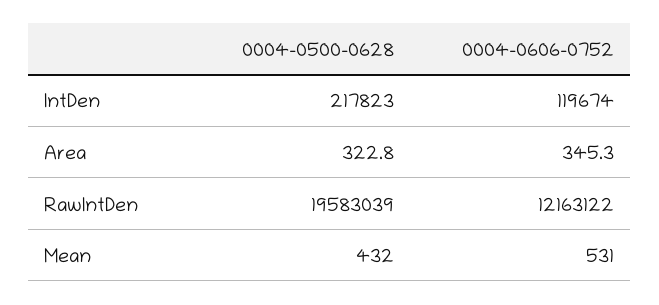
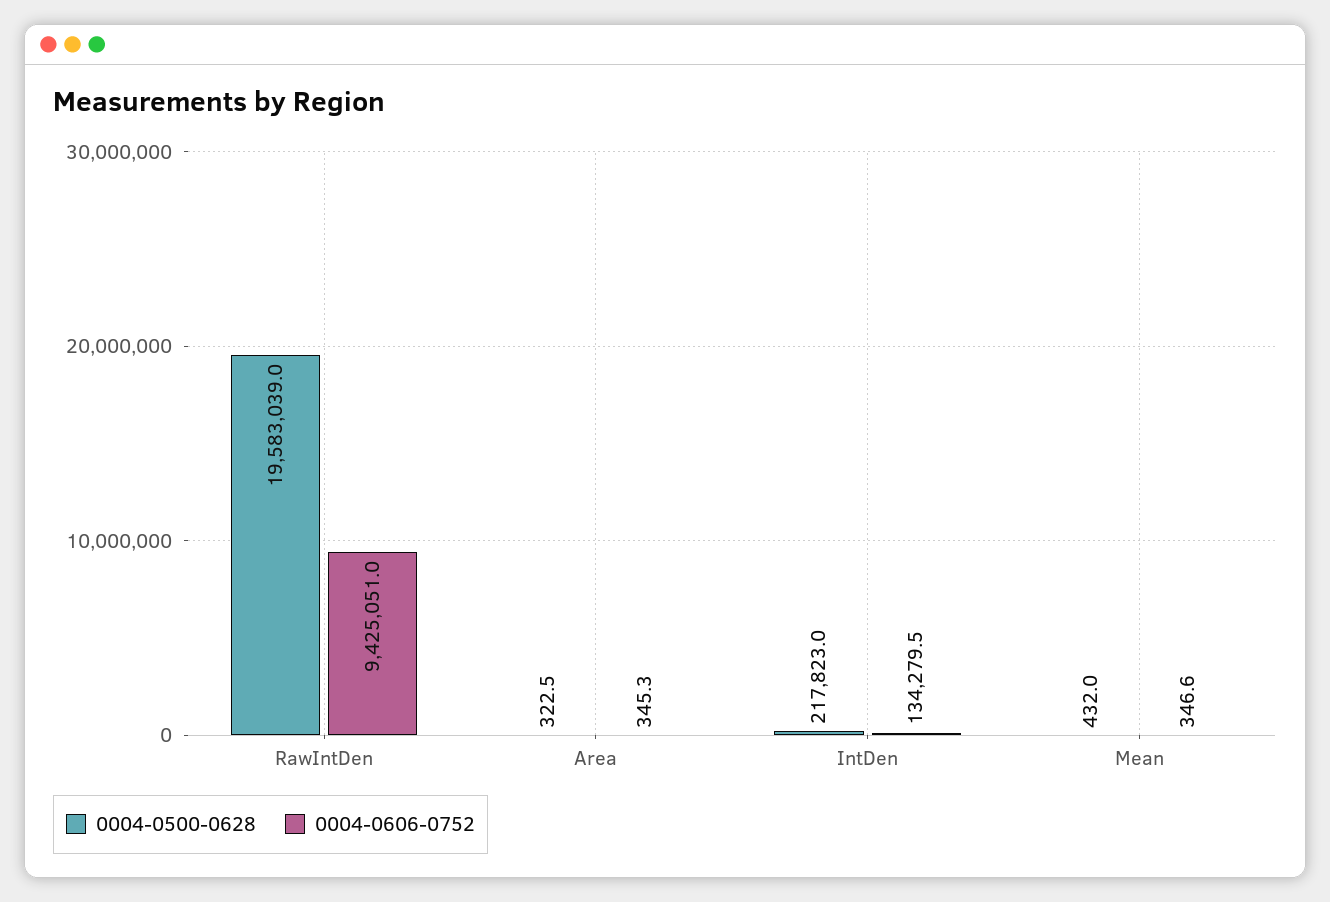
  {
    "0004-0500-0628": {
      "IntDen": 217823,
-     "Area": 322.8,
+     "Area": 322.5,
      "RawIntDen": 19583039,
      "Mean": 432
    },
    "0004-0606-0752": {
-     "IntDen": 119674,
+     "IntDen": 134279.5,
      "Area": 345.3,
-     "RawIntDen": 12163122,
+     "RawIntDen": 9425051,
-     "Mean": 531
+     "Mean": 346.6
    }
  }

